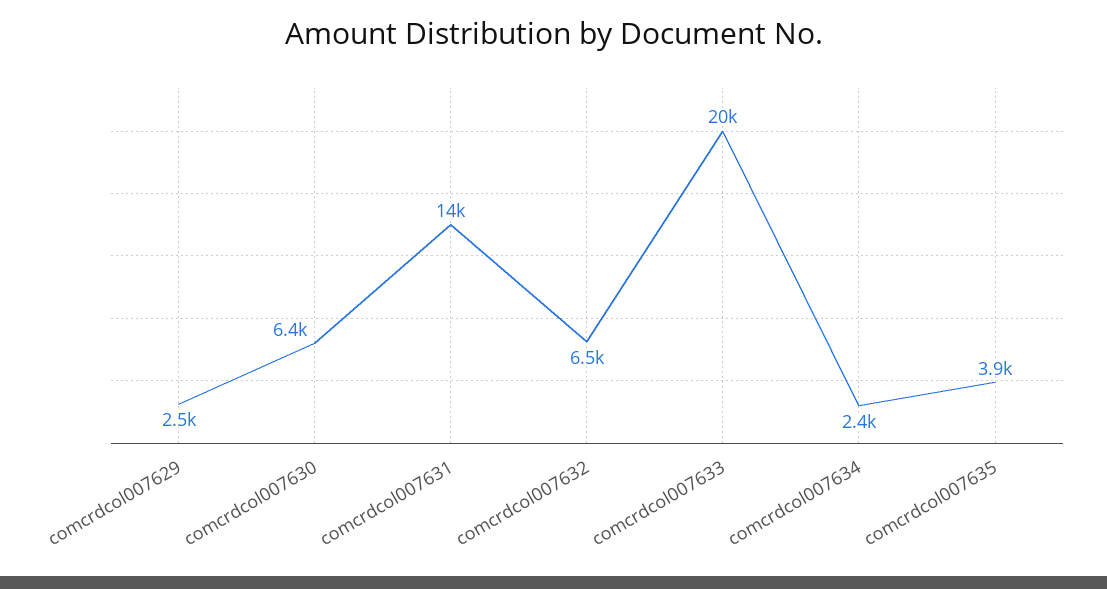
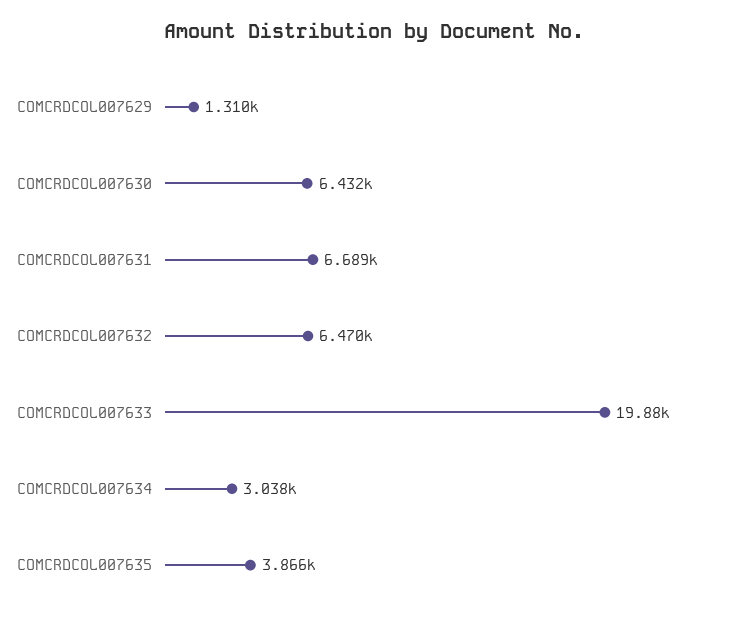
  {
-   "comcrdcol007629": 2500,
+   "comcrdcol007629": 1310,
    "comcrdcol007630": 6432,
-   "comcrdcol007631": 14000,
+   "comcrdcol007631": 6689,
    "comcrdcol007632": 6470,
    "comcrdcol007633": 19880,
-   "comcrdcol007634": 2400,
+   "comcrdcol007634": 3038,
    "comcrdcol007635": 3866
  }

